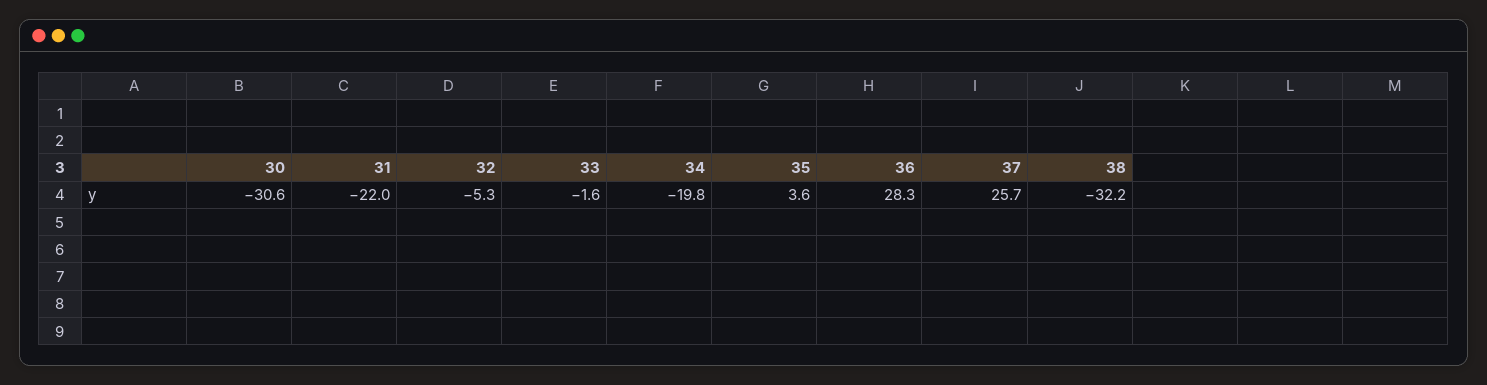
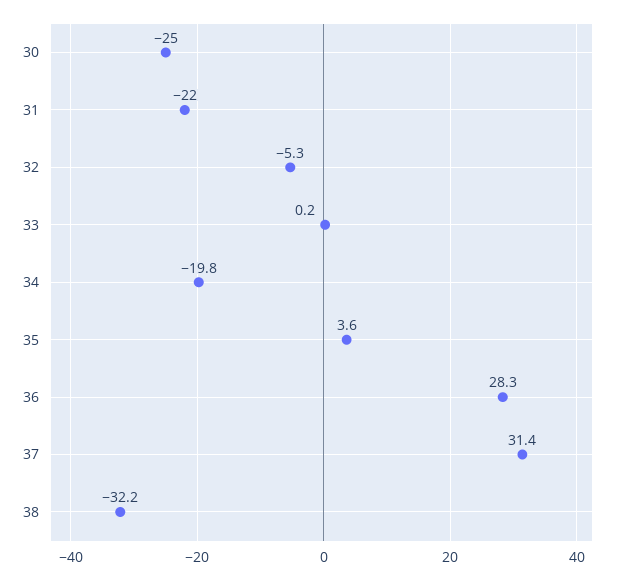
  {
-   "30": -30.6,
+   "30": -25,
    "31": -22,
    "32": -5.3,
-   "33": -1.6,
+   "33": 0.2,
    "34": -19.8,
    "35": 3.6,
    "36": 28.3,
-   "37": 25.7,
+   "37": 31.4,
    "38": -32.2
  }

